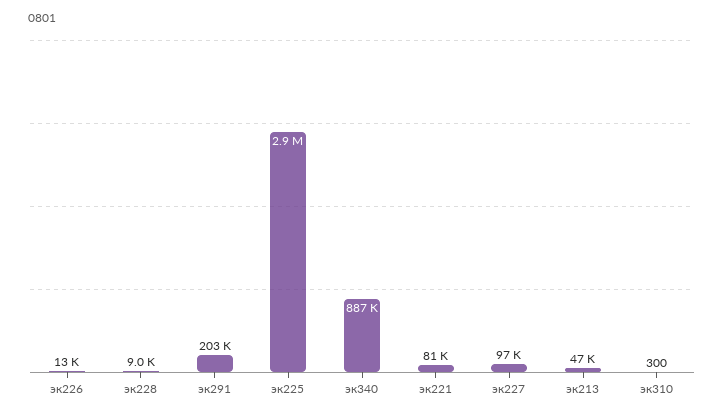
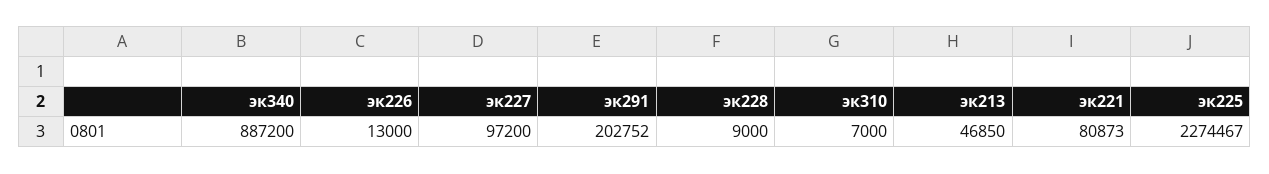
  {
    "эк226": 13000,
    "эк228": 9000,
    "эк291": 202752,
-   "эк225": 2900000,
+   "эк225": 2274467,
    "эк340": 887200,
    "эк221": 80873,
    "эк227": 97200,
    "эк213": 46850,
-   "эк310": 300
+   "эк310": 7000
  }

